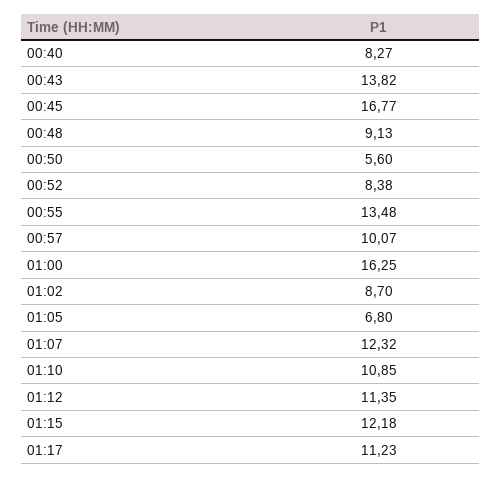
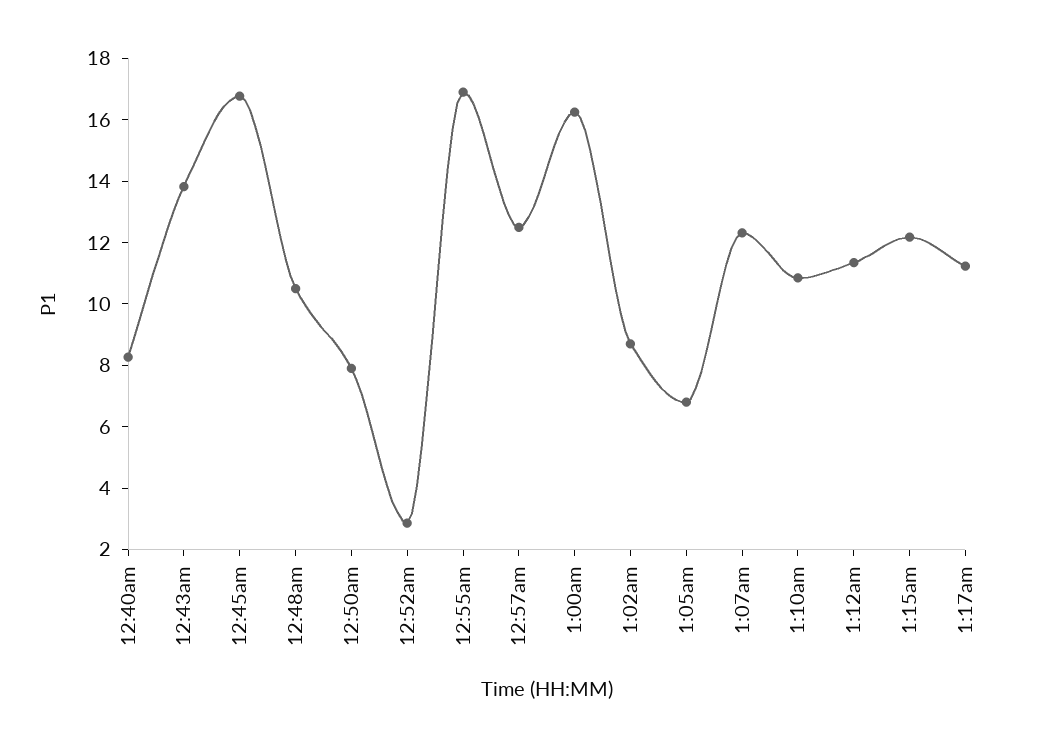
  {
    "00:40": 8.27,
    "00:43": 13.82,
    "00:45": 16.77,
-   "00:48": 9.13,
+   "00:48": 10.5,
-   "00:50": 5.6,
+   "00:50": 8,
-   "00:52": 8.38,
+   "00:52": 3,
-   "00:55": 13.48,
+   "00:55": 17,
-   "00:57": 10.07,
+   "00:57": 12.5,
    "01:00": 16.25,
    "01:02": 8.7,
    "01:05": 6.8,
    "01:07": 12.32,
    "01:10": 10.85,
    "01:12": 11.35,
    "01:15": 12.18,
    "01:17": 11.23
  }

